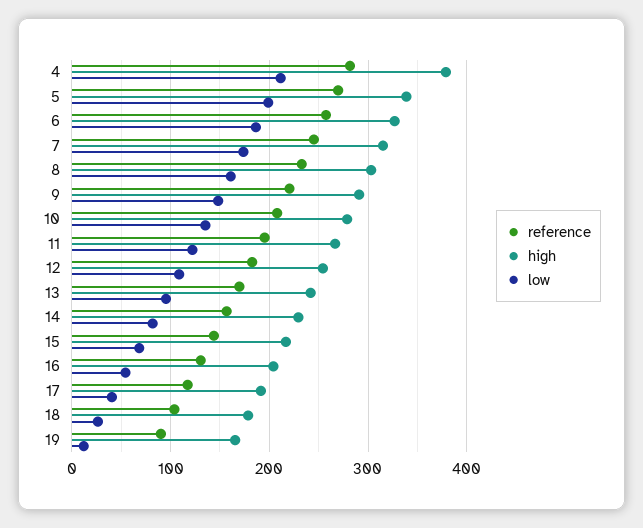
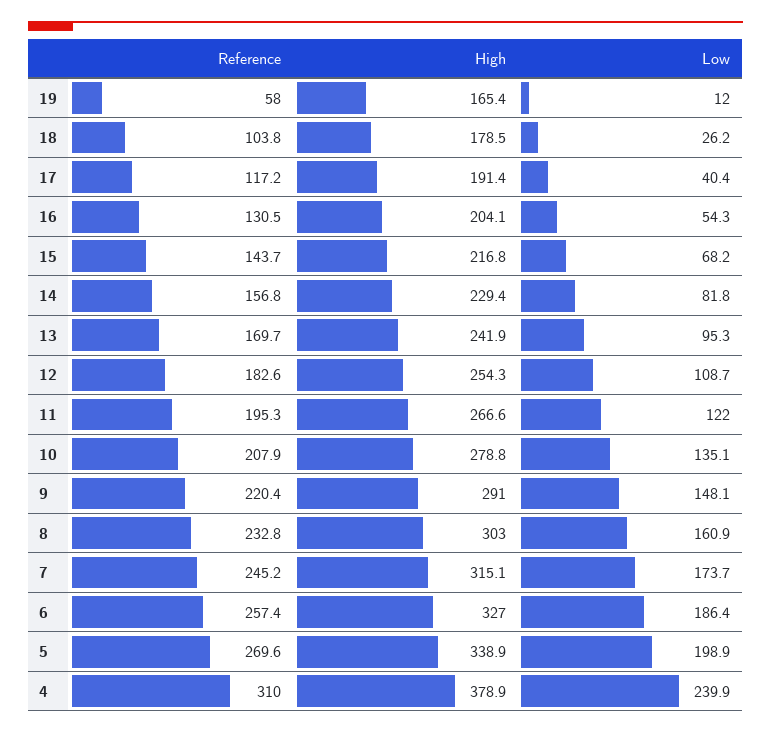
  {
    "reference": {
-     "4": 280,
+     "4": 310,
      "5": 269.6,
      "6": 257.4,
      "7": 245.2,
      "8": 232.8,
      "9": 220.4,
      "10": 207.9,
      "11": 195.3,
      "12": 182.6,
      "13": 169.7,
      "14": 156.8,
      "15": 143.7,
      "16": 130.5,
      "17": 117.2,
      "18": 103.8,
-     "19": 90
+     "19": 58
    },
    "high": {
      "4": 378.9,
      "5": 338.9,
      "6": 327,
      "7": 315.1,
      "8": 303,
      "9": 291,
      "10": 278.8,
      "11": 266.6,
      "12": 254.3,
      "13": 241.9,
      "14": 229.4,
      "15": 216.8,
      "16": 204.1,
      "17": 191.4,
      "18": 178.5,
      "19": 165.4
    },
    "low": {
-     "4": 210,
+     "4": 239.9,
      "5": 198.9,
      "6": 186.4,
      "7": 173.7,
      "8": 160.9,
      "9": 148.1,
      "10": 135.1,
      "11": 122,
      "12": 108.7,
      "13": 95.3,
      "14": 81.8,
      "15": 68.2,
      "16": 54.3,
      "17": 40.4,
      "18": 26.2,
      "19": 12
    }
  }

